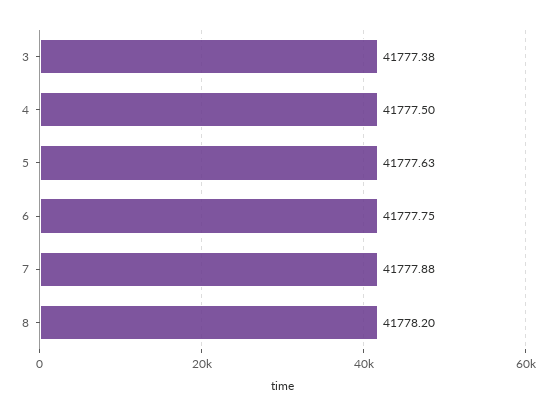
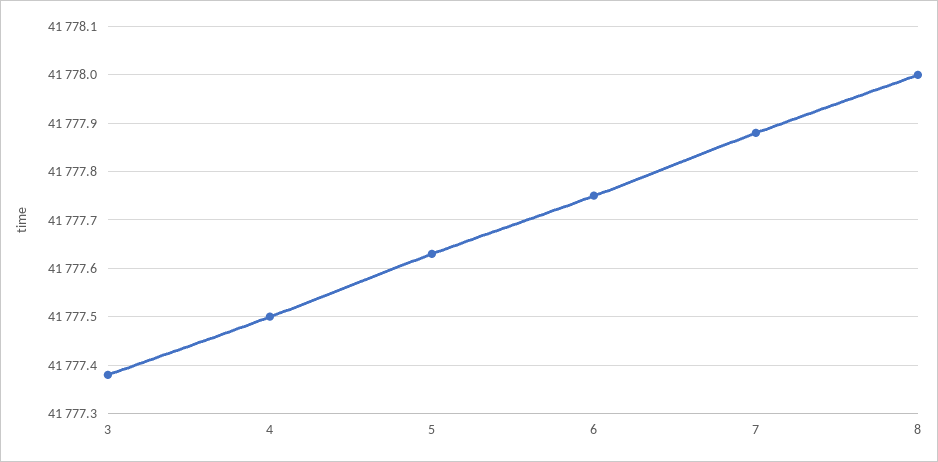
  {
    "3": 41777.38,
    "4": 41777.5,
    "5": 41777.63,
    "6": 41777.75,
    "7": 41777.88,
-   "8": 41778.2
+   "8": 41778
  }

